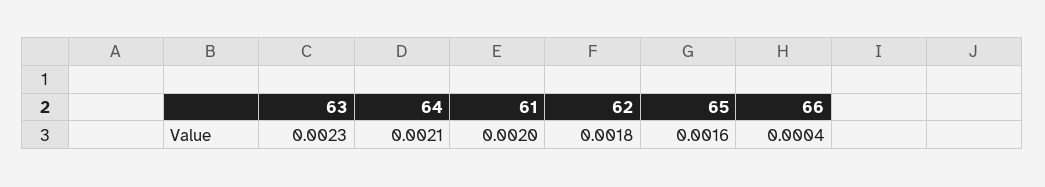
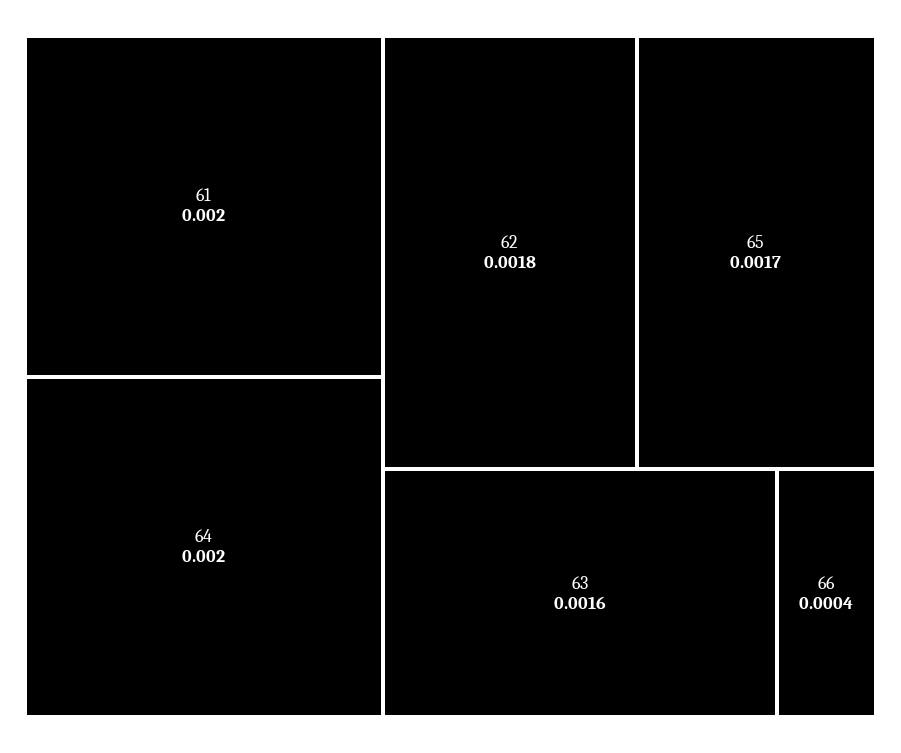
  {
-   "63": 0.0023,
+   "63": 0.0016,
-   "64": 0.0021,
+   "64": 0.002,
    "61": 0.002,
    "62": 0.0018,
-   "65": 0.0016,
+   "65": 0.0017,
    "66": 0.0004
  }

